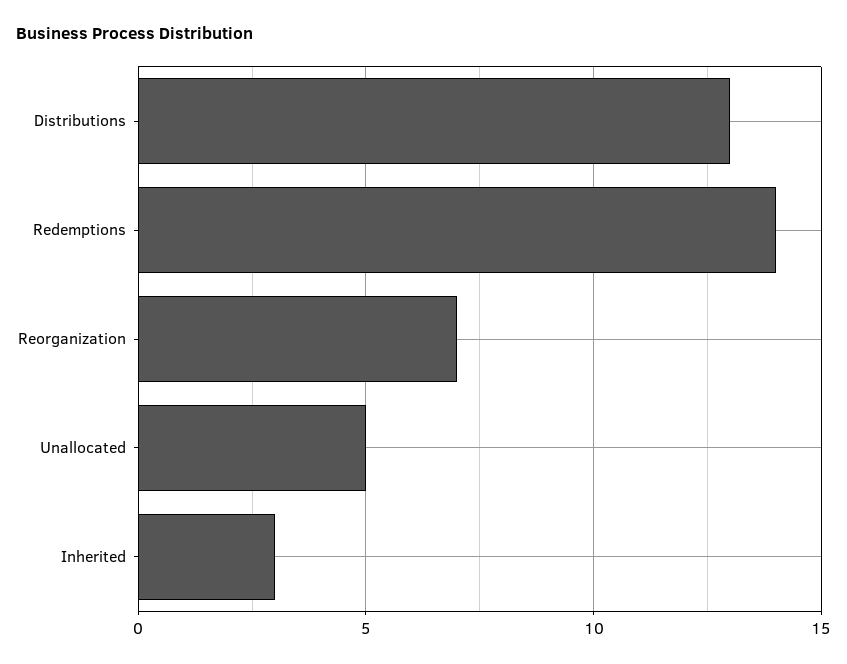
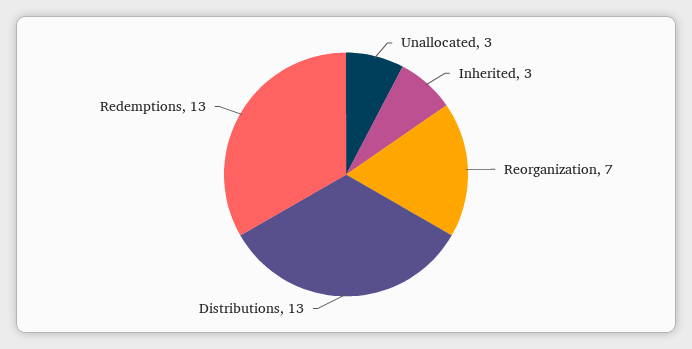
  {
    "Distributions": 13,
-   "Redemptions": 14,
+   "Redemptions": 13,
    "Reorganization": 7,
-   "Unallocated": 5,
+   "Unallocated": 3,
    "Inherited": 3
  }

